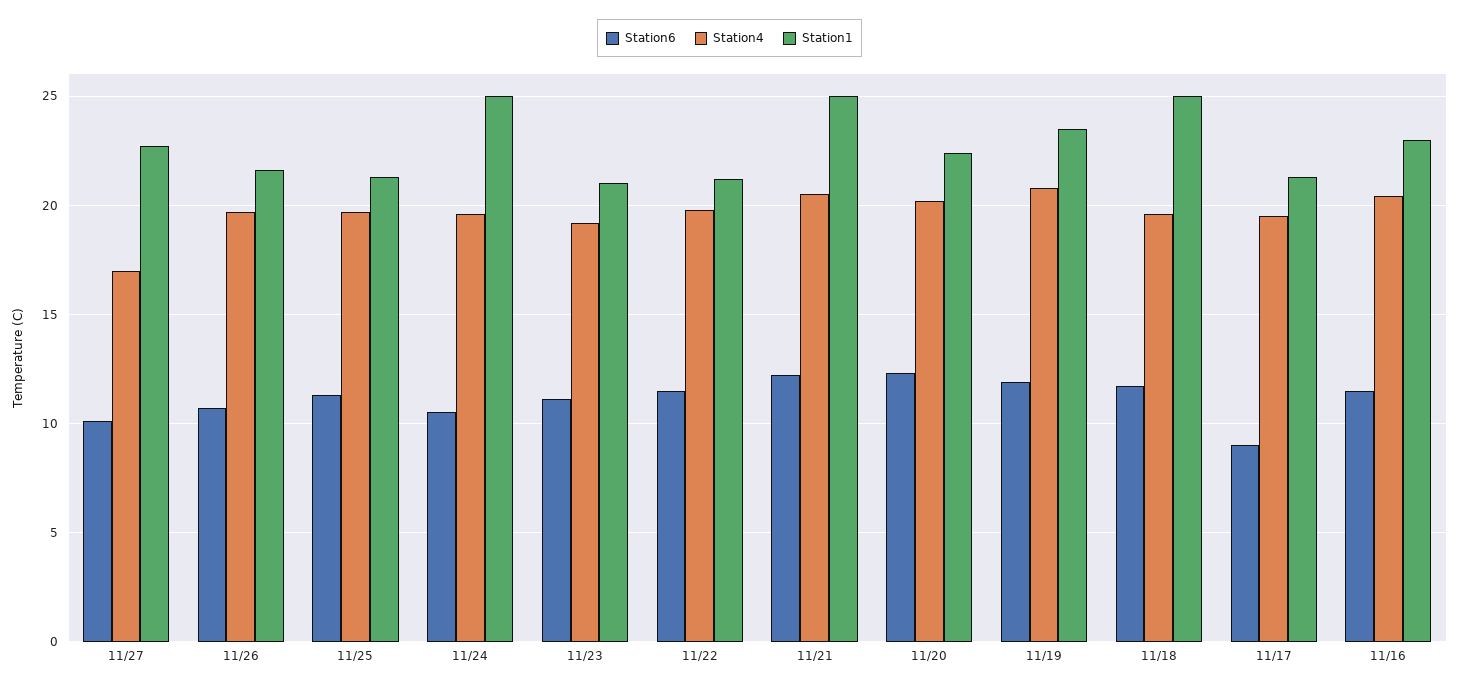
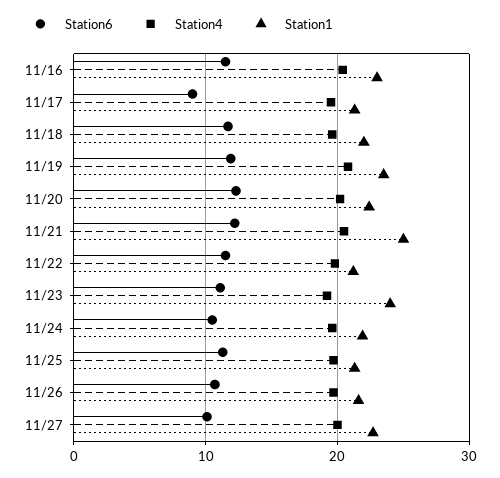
  {
    "Station6": {
      "11/27": 10,
      "11/26": 10.5,
      "11/25": 11.5,
      "11/24": 10.5,
      "11/23": 11,
      "11/22": 11.5,
      "11/21": 12,
      "11/20": 12.5,
      "11/19": 12,
      "11/18": 11.5,
      "11/17": 9,
      "11/16": 11.5
    },
    "Station4": {
-     "11/27": 17,
+     "11/27": 20,
      "11/26": 19.5,
      "11/25": 19.5,
      "11/24": 19.5,
      "11/23": 19,
      "11/22": 20,
      "11/21": 20.5,
      "11/20": 20,
      "11/19": 21,
      "11/18": 19.5,
      "11/17": 19.5,
      "11/16": 20.5
    },
    "Station1": {
      "11/27": 22.5,
      "11/26": 21.5,
      "11/25": 21.5,
-     "11/24": 25,
+     "11/24": 22,
-     "11/23": 21,
+     "11/23": 24,
      "11/22": 21,
      "11/21": 25,
      "11/20": 22.5,
      "11/19": 23.5,
-     "11/18": 25,
+     "11/18": 22,
      "11/17": 21.5,
      "11/16": 23
    }
  }

